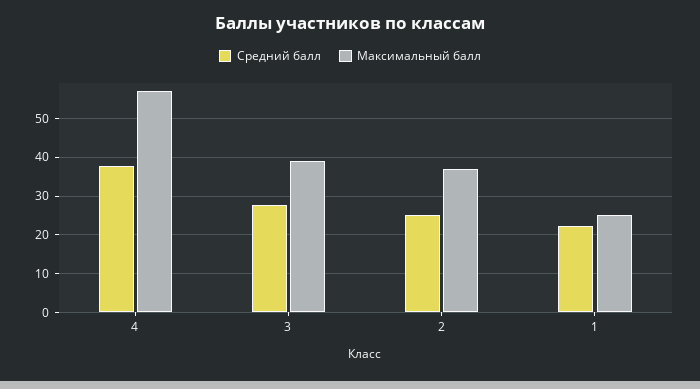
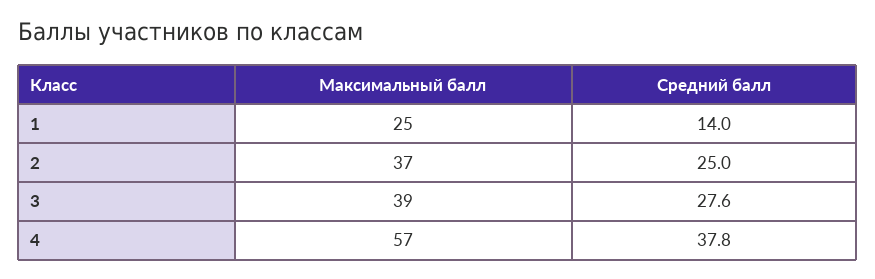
  {
    "Средний балл": {
      "4": 37.8,
      "3": 27.6,
      "2": 25,
-     "1": 22
+     "1": 14
    },
    "Максимальный балл": {
      "4": 57,
      "3": 39,
      "2": 37,
      "1": 25
    }
  }

